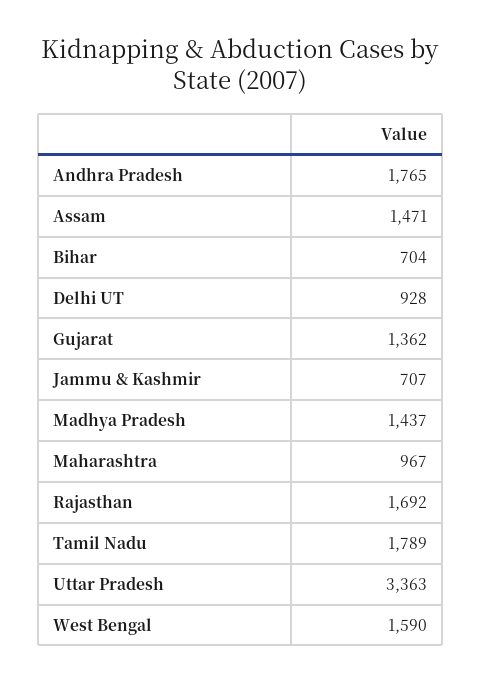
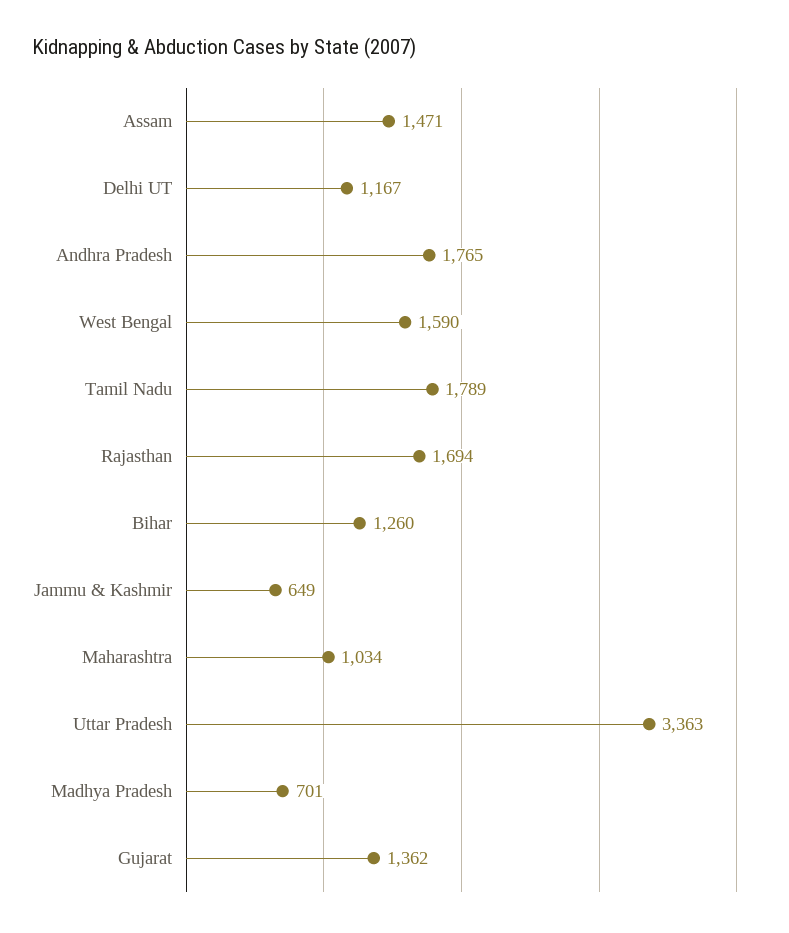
  {
    "Andhra Pradesh": 1765,
    "Assam": 1471,
-   "Bihar": 704,
+   "Bihar": 1260,
-   "Delhi UT": 928,
+   "Delhi UT": 1167,
    "Gujarat": 1362,
-   "Jammu & Kashmir": 707,
+   "Jammu & Kashmir": 649,
-   "Madhya Pradesh": 1437,
+   "Madhya Pradesh": 701,
-   "Maharashtra": 967,
+   "Maharashtra": 1034,
-   "Rajasthan": 1692,
+   "Rajasthan": 1694,
    "Tamil Nadu": 1789,
    "Uttar Pradesh": 3363,
    "West Bengal": 1590
  }

